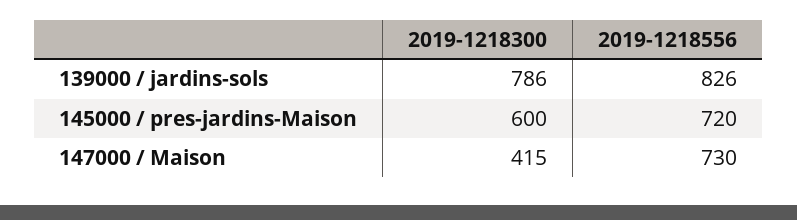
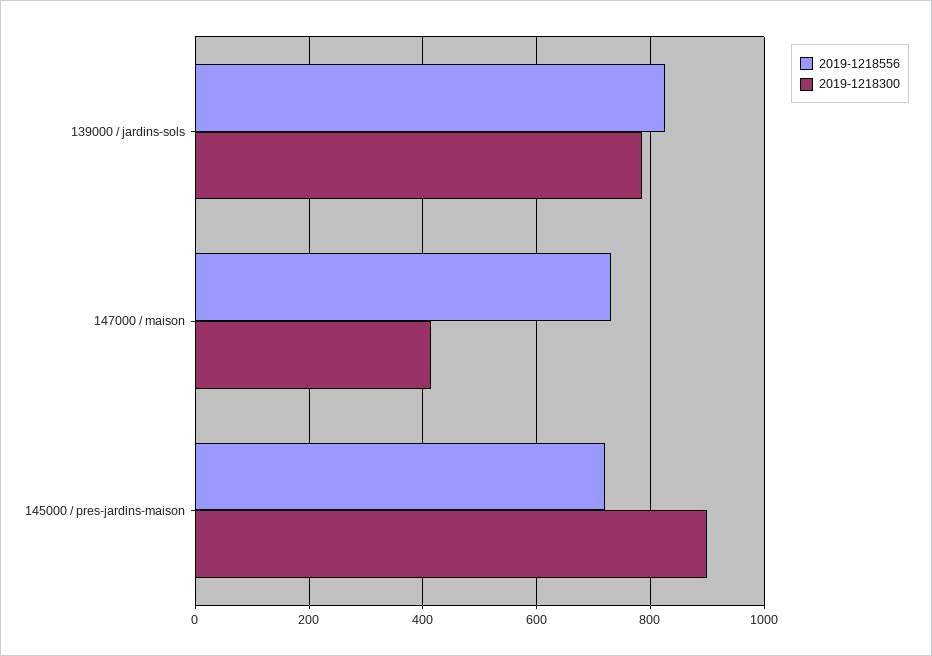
  {
    "2019-1218300": {
      "139000 / jardins-sols": 786,
-     "145000 / pres-jardins-Maison": 600,
+     "145000 / pres-jardins-Maison": 900,
      "147000 / Maison": 415
    },
    "2019-1218556": {
      "139000 / jardins-sols": 826,
      "145000 / pres-jardins-Maison": 720,
      "147000 / Maison": 730
    }
  }

